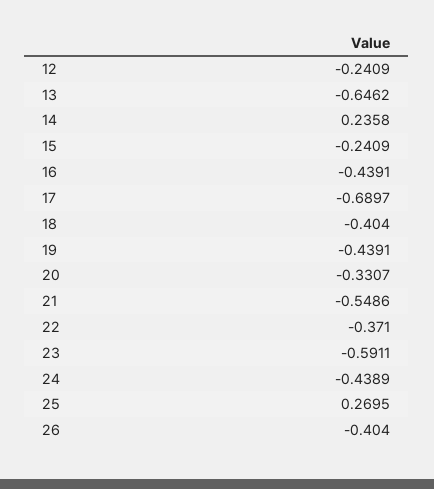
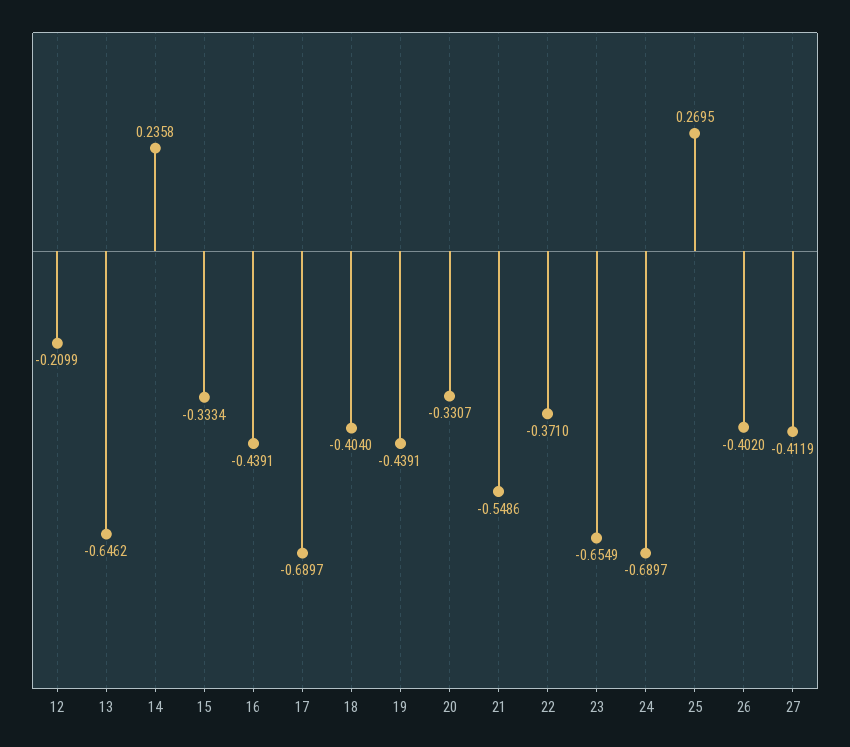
  {
-   "12": -0.2409,
+   "12": -0.2099,
    "13": -0.6462,
    "14": 0.2358,
-   "15": -0.2409,
+   "15": -0.3334,
    "16": -0.4391,
    "17": -0.6897,
    "18": -0.404,
    "19": -0.4391,
    "20": -0.3307,
    "21": -0.5486,
    "22": -0.371,
-   "23": -0.5911,
+   "23": -0.6549,
-   "24": -0.4389,
+   "24": -0.6897,
    "25": 0.2695,
-   "26": -0.404
+   "26": -0.402,
+   "27": -0.4119
  }

